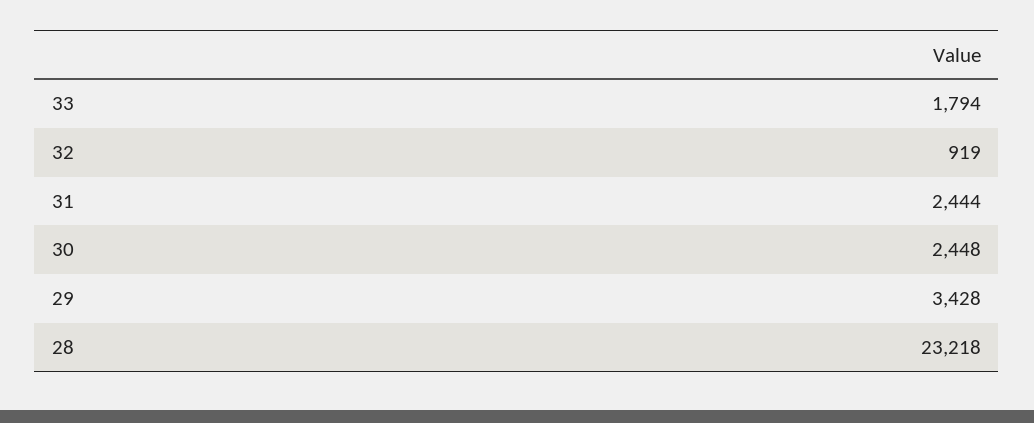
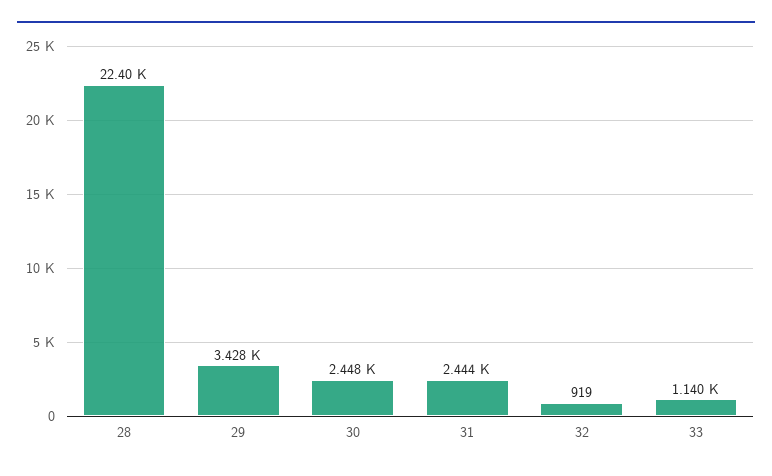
  {
-   "33": 1794,
+   "33": 1140,
    "32": 919,
    "31": 2444,
    "30": 2448,
    "29": 3428,
-   "28": 23218
+   "28": 22400
  }

